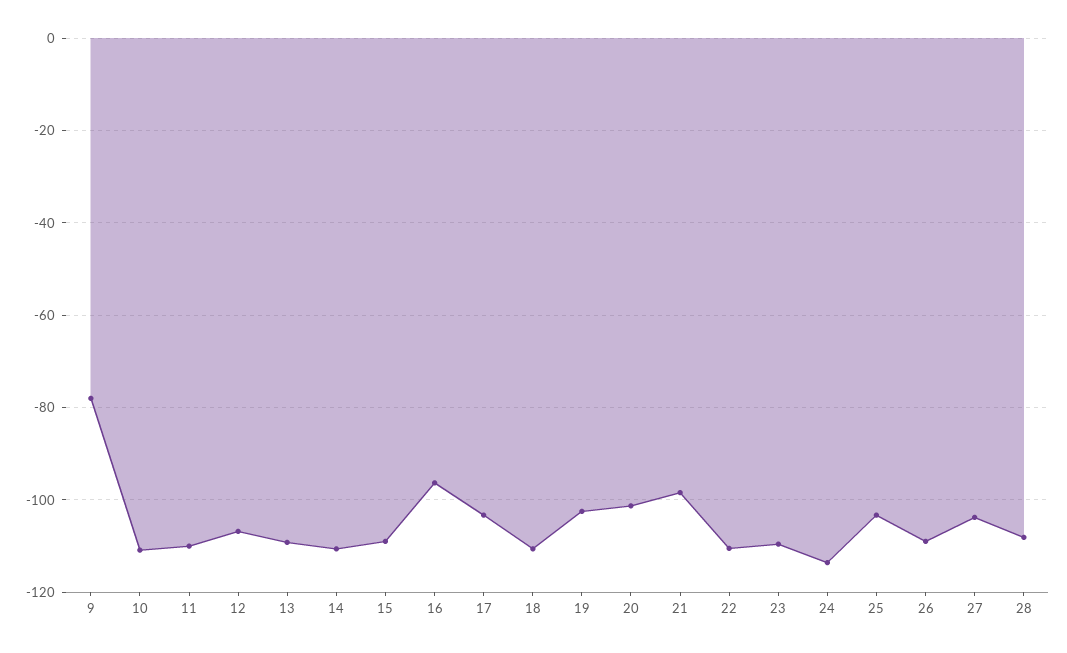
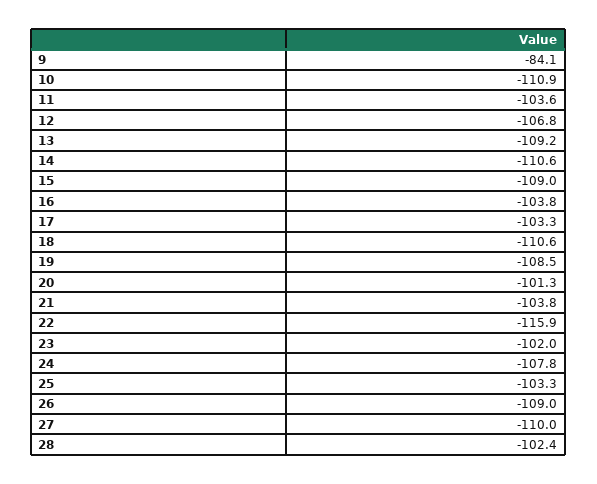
  {
-   "9": -78,
+   "9": -84.1,
    "10": -110.9,
-   "11": -110,
+   "11": -103.6,
    "12": -106.8,
    "13": -109.2,
    "14": -110.6,
    "15": -109,
-   "16": -96,
+   "16": -103.8,
    "17": -103.3,
    "18": -110.6,
-   "19": -102,
+   "19": -108.5,
    "20": -101.3,
-   "21": -98,
+   "21": -103.8,
-   "22": -110,
+   "22": -115.9,
-   "23": -110,
+   "23": -102,
-   "24": -114,
+   "24": -107.8,
    "25": -103.3,
    "26": -109,
-   "27": -104,
+   "27": -110,
-   "28": -108
+   "28": -102.4
  }

